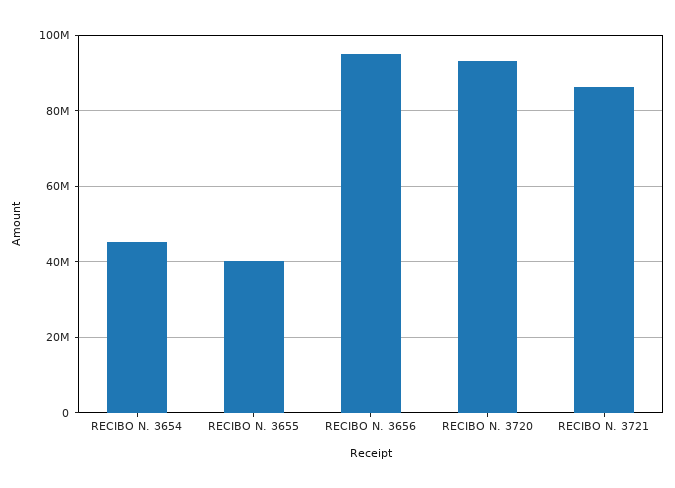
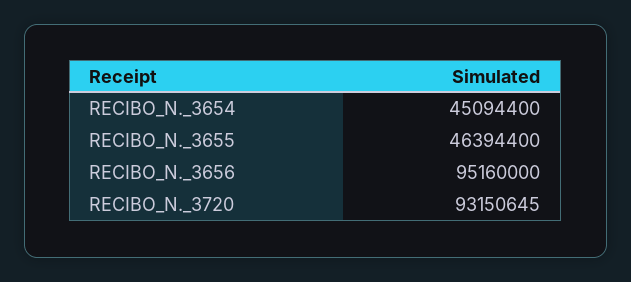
  {
    "RECIBO N. 3654": 45094400,
-   "RECIBO N. 3655": 40000000,
+   "RECIBO N. 3655": 46394400,
    "RECIBO N. 3656": 95160000,
-   "RECIBO N. 3720": 93150645,
+   "RECIBO N. 3720": 93150645
-   "RECIBO N. 3721": 86000000
  }

